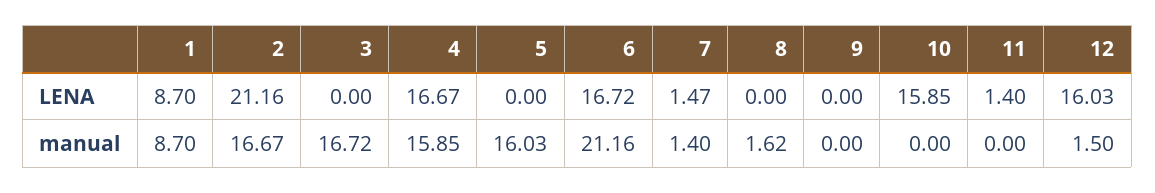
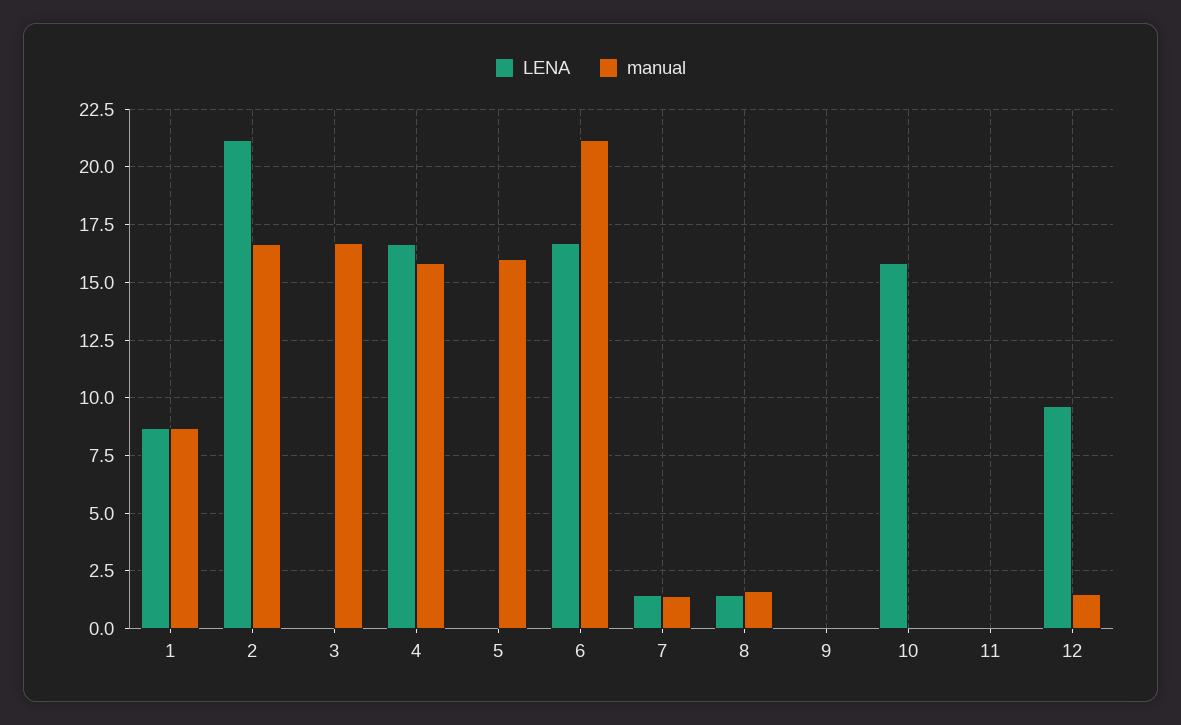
  {
    "LENA": {
      "1": 8.7,
      "2": 21.16,
      "3": 0,
      "4": 16.67,
      "5": 0,
      "6": 16.72,
      "7": 1.47,
-     "8": 0,
+     "8": 1.5,
      "9": 0,
      "10": 15.85,
-     "11": 1.4,
+     "11": 0,
-     "12": 16.03
+     "12": 9.5
    },
    "manual": {
      "1": 8.7,
      "2": 16.67,
      "3": 16.72,
      "4": 15.85,
      "5": 16.03,
      "6": 21.16,
      "7": 1.4,
      "8": 1.62,
      "9": 0,
      "10": 0,
      "11": 0,
      "12": 1.5
    }
  }

